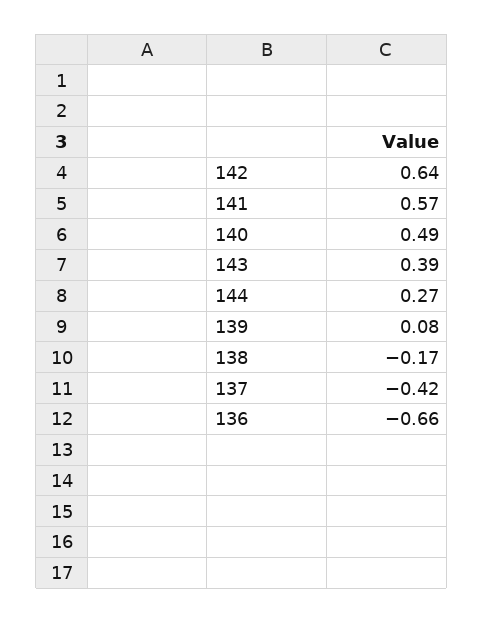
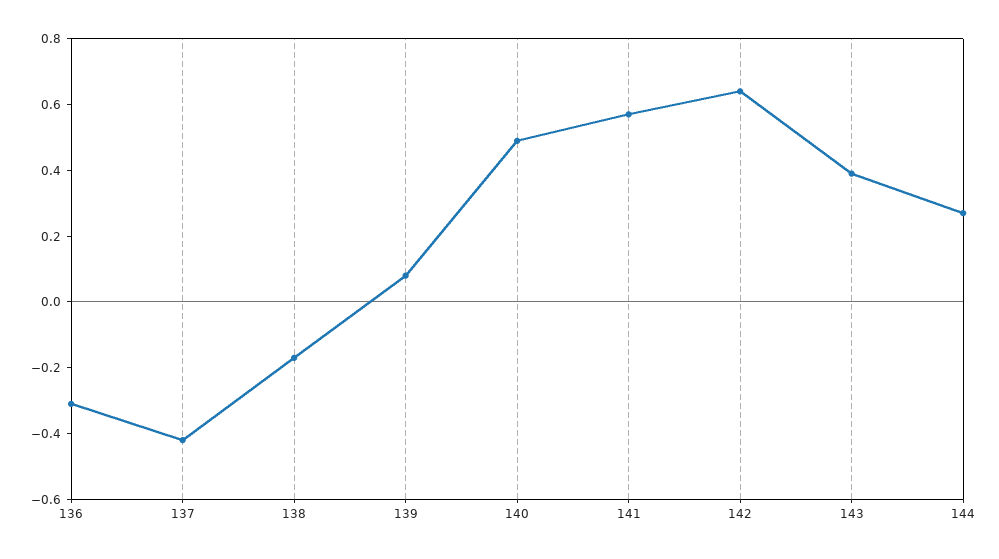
  {
    "142": 0.64,
    "141": 0.57,
    "140": 0.49,
    "143": 0.39,
    "144": 0.27,
    "139": 0.08,
    "138": -0.17,
    "137": -0.42,
-   "136": -0.66
+   "136": -0.3
  }

